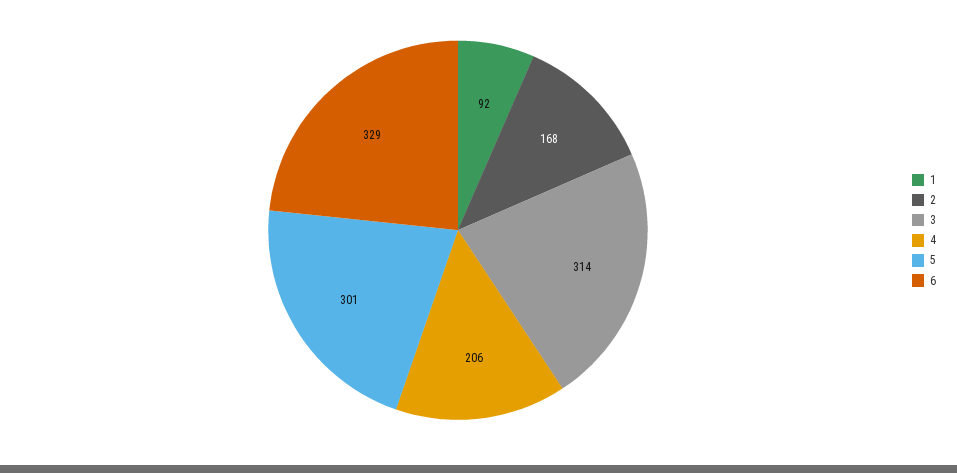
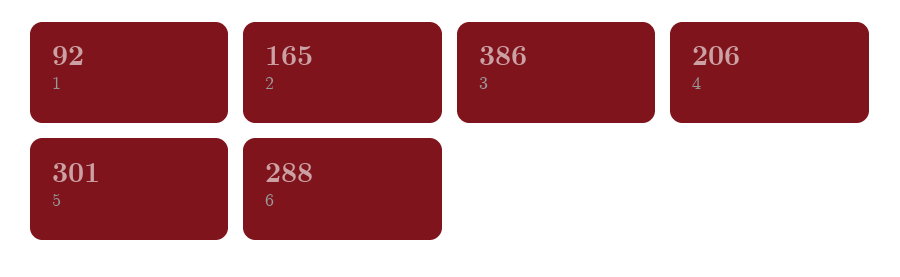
  {
    "1": 92,
-   "2": 168,
+   "2": 165,
-   "3": 314,
+   "3": 386,
    "4": 206,
    "5": 301,
-   "6": 329
+   "6": 288
  }

